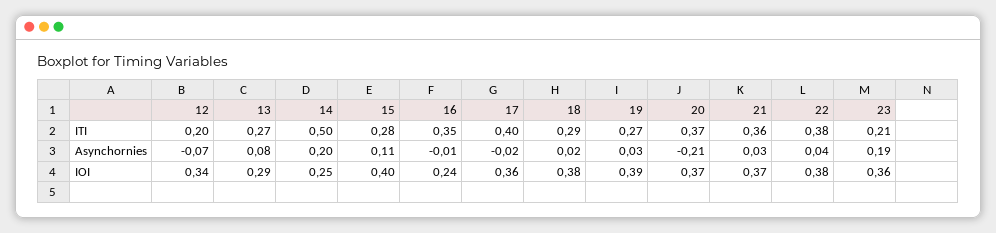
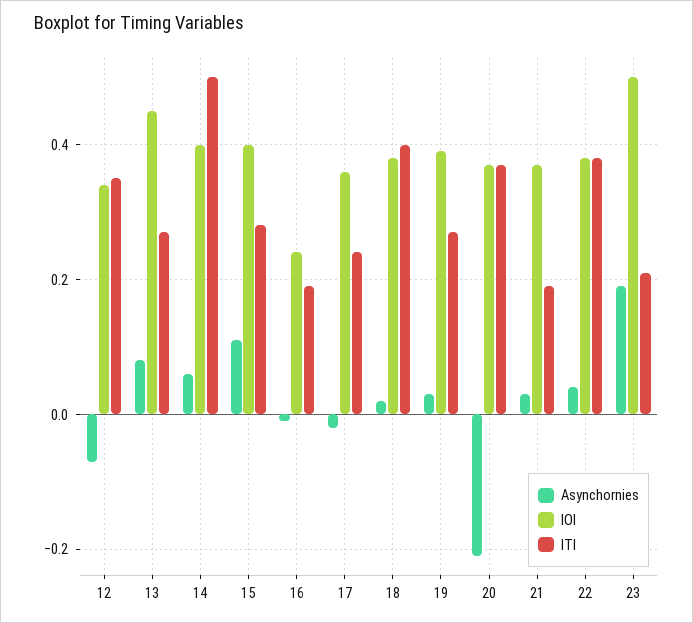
  {
    "ITI": {
-     "12": 0.2,
+     "12": 0.35,
      "13": 0.27,
      "14": 0.5,
      "15": 0.28,
-     "16": 0.35,
+     "16": 0.2,
-     "17": 0.4,
+     "17": 0.25,
-     "18": 0.29,
+     "18": 0.4,
      "19": 0.27,
      "20": 0.37,
-     "21": 0.36,
+     "21": 0.2,
      "22": 0.38,
      "23": 0.21
    },
    "Asynchornies": {
      "12": -0.07,
      "13": 0.08,
-     "14": 0.2,
+     "14": 0.05,
      "15": 0.11,
      "16": -0.01,
      "17": -0.02,
      "18": 0.02,
      "19": 0.03,
      "20": -0.21,
      "21": 0.03,
      "22": 0.04,
      "23": 0.19
    },
    "IOI": {
      "12": 0.34,
-     "13": 0.29,
+     "13": 0.45,
-     "14": 0.25,
+     "14": 0.4,
      "15": 0.4,
      "16": 0.24,
      "17": 0.36,
      "18": 0.38,
      "19": 0.39,
      "20": 0.37,
      "21": 0.37,
      "22": 0.38,
-     "23": 0.36
+     "23": 0.5
    }
  }

